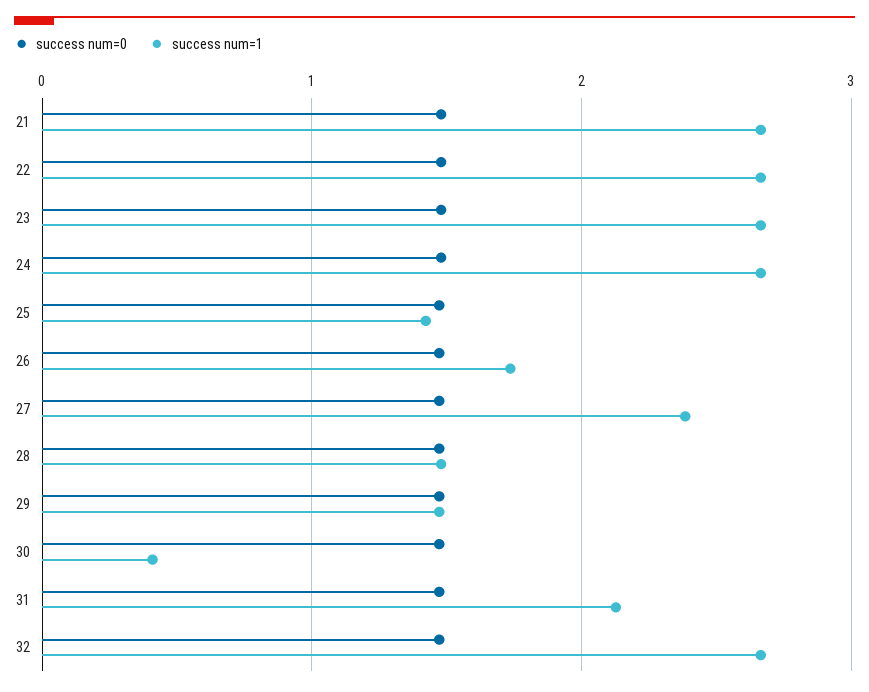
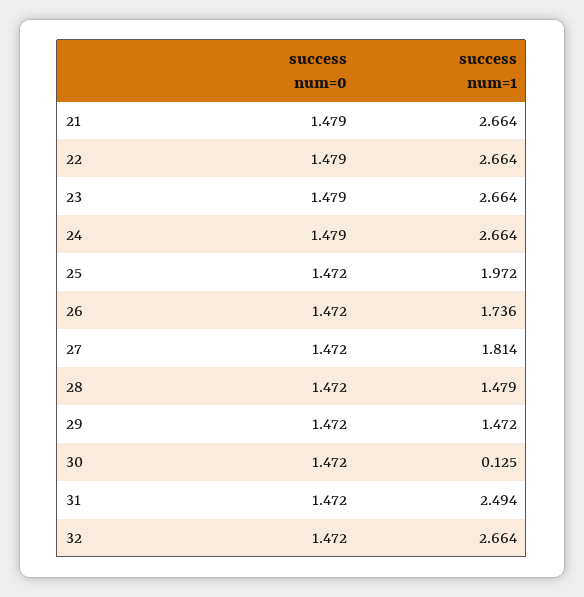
  {
    "success num=0": {
      "21": 1.479,
      "22": 1.479,
      "23": 1.479,
      "24": 1.479,
      "25": 1.472,
      "26": 1.472,
      "27": 1.472,
      "28": 1.472,
      "29": 1.472,
      "30": 1.472,
      "31": 1.472,
      "32": 1.472
    },
    "success num=1": {
      "21": 2.664,
      "22": 2.664,
      "23": 2.664,
      "24": 2.664,
-     "25": 1.4,
+     "25": 1.972,
      "26": 1.736,
-     "27": 2.4,
+     "27": 1.814,
      "28": 1.479,
      "29": 1.472,
-     "30": 0.4,
+     "30": 0.125,
-     "31": 2.1,
+     "31": 2.494,
      "32": 2.664
    }
  }

